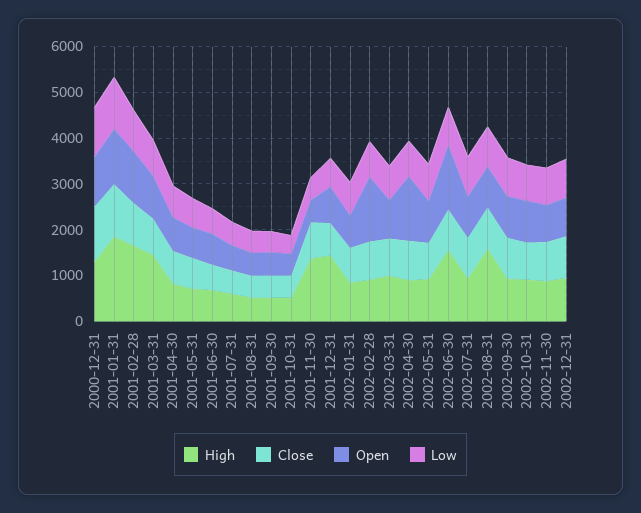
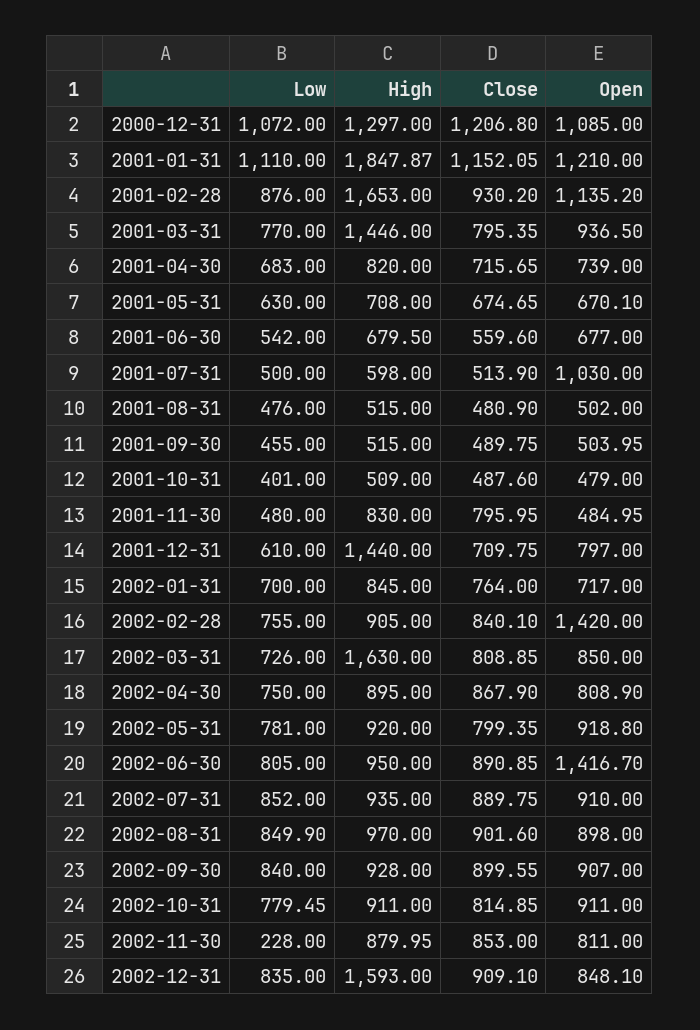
  {
    "High": {
      "2000-12-31": 1297,
      "2001-01-31": 1847.87,
      "2001-02-28": 1653,
      "2001-03-31": 1446,
      "2001-04-30": 820,
      "2001-05-31": 708,
      "2001-06-30": 679.5,
      "2001-07-31": 598,
      "2001-08-31": 515,
      "2001-09-30": 515,
      "2001-10-31": 509,
-     "2001-11-30": 1400,
+     "2001-11-30": 830,
      "2001-12-31": 1440,
      "2002-01-31": 845,
      "2002-02-28": 905,
-     "2002-03-31": 1000,
+     "2002-03-31": 1630,
      "2002-04-30": 895,
      "2002-05-31": 920,
-     "2002-06-30": 1600,
+     "2002-06-30": 950,
      "2002-07-31": 935,
-     "2002-08-31": 1600,
+     "2002-08-31": 970,
      "2002-09-30": 928,
      "2002-10-31": 911,
      "2002-11-30": 879.95,
-     "2002-12-31": 1000
+     "2002-12-31": 1593
    },
    "Close": {
      "2000-12-31": 1206.8,
      "2001-01-31": 1152.05,
      "2001-02-28": 930.2,
      "2001-03-31": 795.35,
      "2001-04-30": 715.65,
      "2001-05-31": 674.65,
      "2001-06-30": 559.6,
      "2001-07-31": 513.9,
      "2001-08-31": 480.9,
      "2001-09-30": 489.75,
      "2001-10-31": 487.6,
      "2001-11-30": 795.95,
      "2001-12-31": 709.75,
      "2002-01-31": 764,
      "2002-02-28": 840.1,
      "2002-03-31": 808.85,
      "2002-04-30": 867.9,
      "2002-05-31": 799.35,
      "2002-06-30": 890.85,
      "2002-07-31": 889.75,
      "2002-08-31": 901.6,
      "2002-09-30": 899.55,
      "2002-10-31": 814.85,
      "2002-11-30": 853,
      "2002-12-31": 909.1
    },
    "Open": {
      "2000-12-31": 1085,
      "2001-01-31": 1210,
      "2001-02-28": 1135.2,
      "2001-03-31": 936.5,
      "2001-04-30": 739,
      "2001-05-31": 670.1,
      "2001-06-30": 677,
-     "2001-07-31": 600,
+     "2001-07-31": 1030,
      "2001-08-31": 502,
      "2001-09-30": 503.95,
      "2001-10-31": 479,
      "2001-11-30": 484.95,
      "2001-12-31": 797,
      "2002-01-31": 717,
      "2002-02-28": 1420,
      "2002-03-31": 850,
-     "2002-04-30": 1400,
+     "2002-04-30": 808.9,
      "2002-05-31": 918.8,
      "2002-06-30": 1416.7,
      "2002-07-31": 910,
      "2002-08-31": 898,
      "2002-09-30": 907,
      "2002-10-31": 911,
      "2002-11-30": 811,
      "2002-12-31": 848.1
    },
    "Low": {
      "2000-12-31": 1072,
      "2001-01-31": 1110,
      "2001-02-28": 876,
      "2001-03-31": 770,
      "2001-04-30": 683,
      "2001-05-31": 630,
      "2001-06-30": 542,
      "2001-07-31": 500,
      "2001-08-31": 476,
      "2001-09-30": 455,
      "2001-10-31": 401,
      "2001-11-30": 480,
      "2001-12-31": 610,
      "2002-01-31": 700,
      "2002-02-28": 755,
      "2002-03-31": 726,
      "2002-04-30": 750,
      "2002-05-31": 781,
      "2002-06-30": 805,
      "2002-07-31": 852,
      "2002-08-31": 849.9,
      "2002-09-30": 840,
      "2002-10-31": 779.45,
-     "2002-11-30": 800,
+     "2002-11-30": 228,
      "2002-12-31": 835
    }
  }

